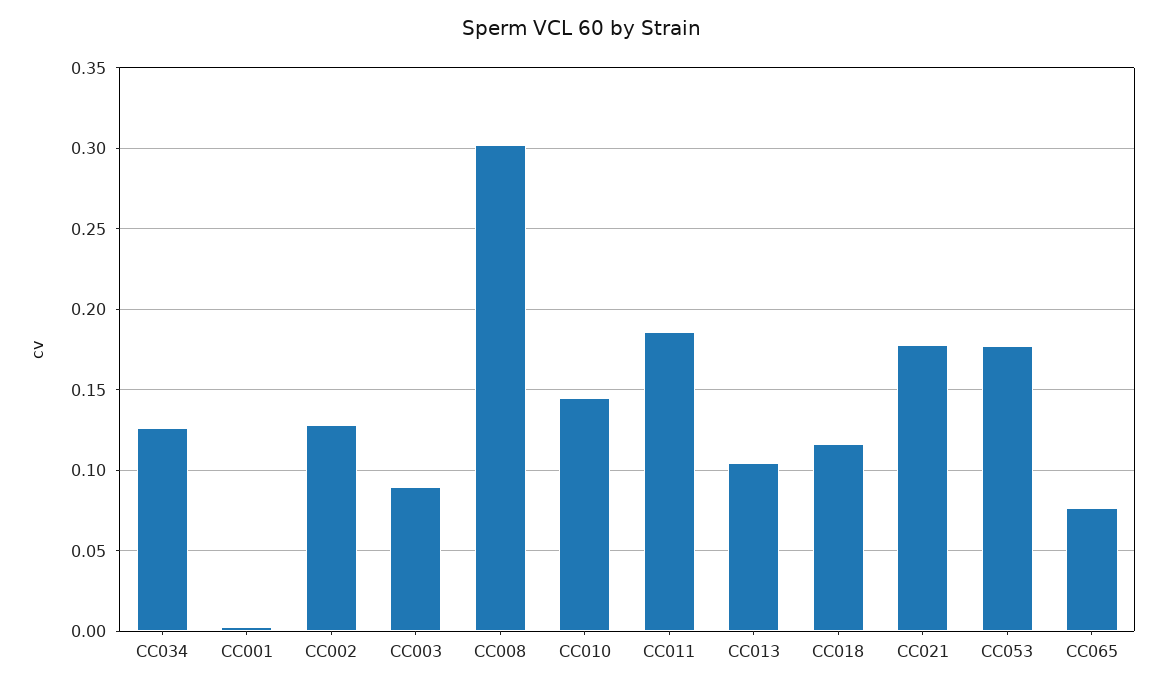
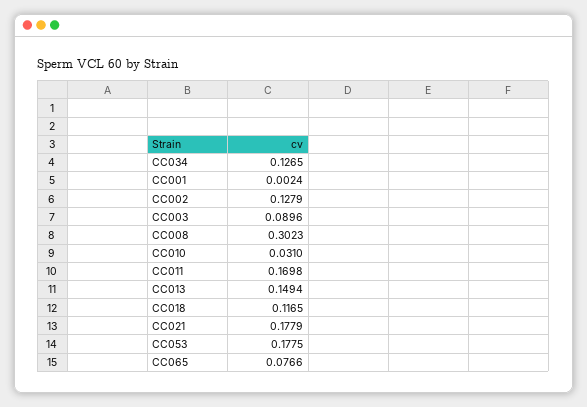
  {
    "CC034": 0.1265,
    "CC001": 0.0024,
    "CC002": 0.1279,
    "CC003": 0.0896,
    "CC008": 0.3023,
-   "CC010": 0.145,
+   "CC010": 0.031,
-   "CC011": 0.185,
+   "CC011": 0.1698,
-   "CC013": 0.105,
+   "CC013": 0.1494,
    "CC018": 0.1165,
    "CC021": 0.1779,
    "CC053": 0.1775,
    "CC065": 0.0766
  }

